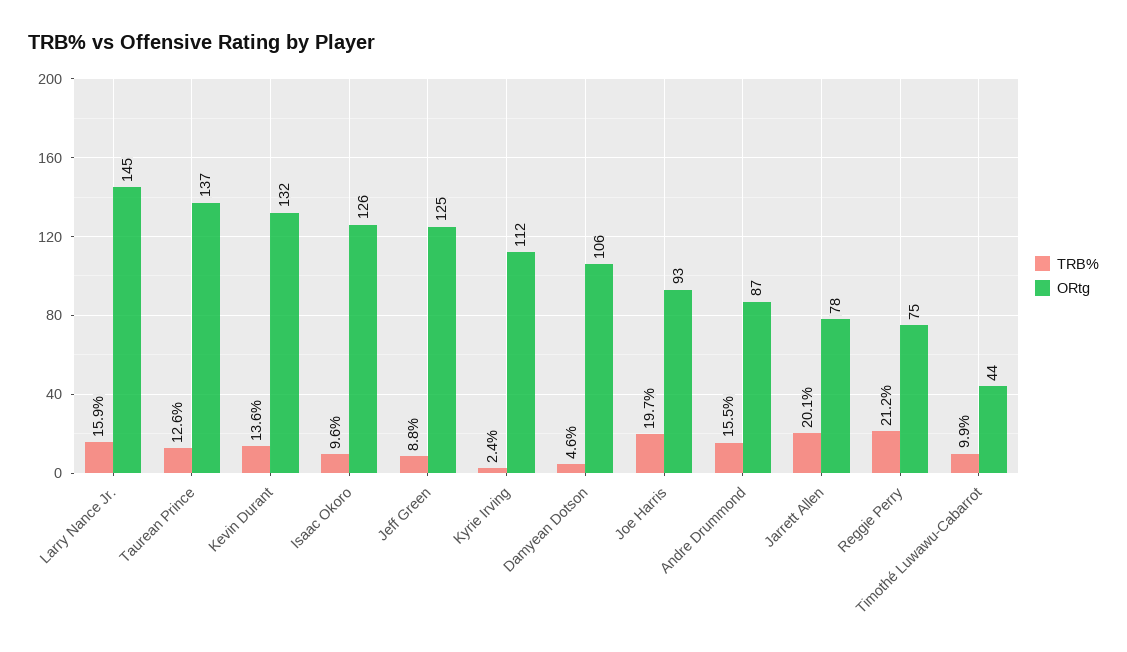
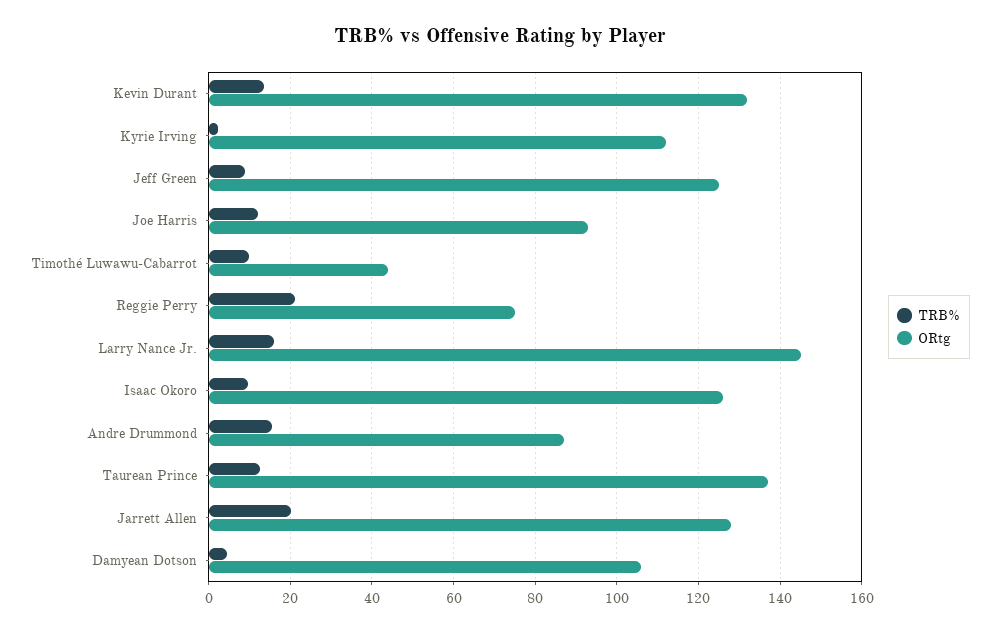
  {
    "TRB%": {
      "Larry Nance Jr.": 15.9,
      "Taurean Prince": 12.6,
      "Kevin Durant": 13.6,
      "Isaac Okoro": 9.6,
      "Jeff Green": 8.8,
      "Kyrie Irving": 2.4,
      "Damyean Dotson": 4.6,
-     "Joe Harris": 19.7,
+     "Joe Harris": 12,
      "Andre Drummond": 15.5,
      "Jarrett Allen": 20.1,
      "Reggie Perry": 21.2,
      "Timothé Luwawu-Cabarrot": 9.9
    },
    "ORtg": {
      "Larry Nance Jr.": 145,
      "Taurean Prince": 137,
      "Kevin Durant": 132,
      "Isaac Okoro": 126,
      "Jeff Green": 125,
      "Kyrie Irving": 112,
      "Damyean Dotson": 106,
      "Joe Harris": 93,
      "Andre Drummond": 87,
-     "Jarrett Allen": 78,
+     "Jarrett Allen": 128,
      "Reggie Perry": 75,
      "Timothé Luwawu-Cabarrot": 44
    }
  }

